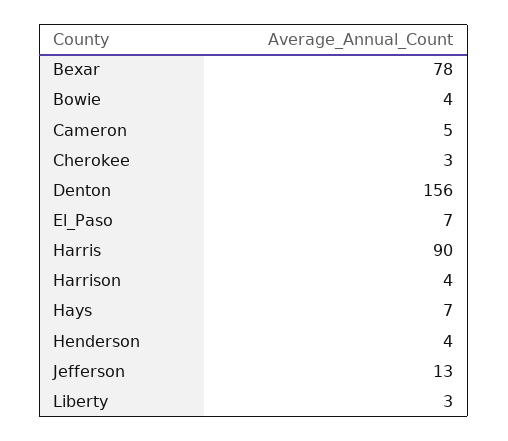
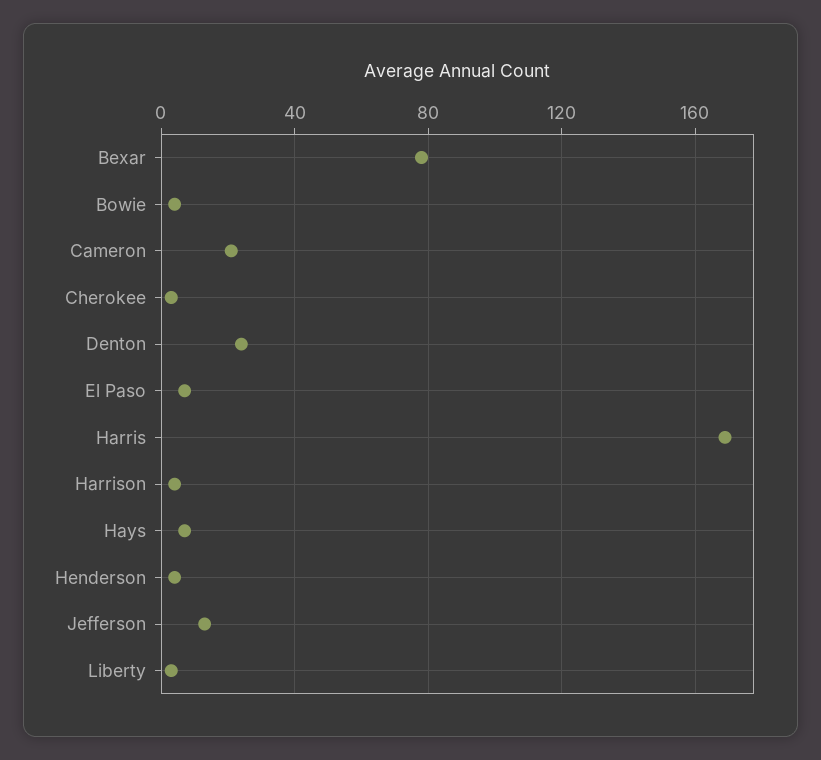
  {
    "Bexar": 78,
    "Bowie": 4,
-   "Cameron": 5,
+   "Cameron": 20,
    "Cherokee": 3,
-   "Denton": 156,
+   "Denton": 25,
    "El_Paso": 7,
-   "Harris": 90,
+   "Harris": 170,
    "Harrison": 4,
    "Hays": 7,
    "Henderson": 4,
    "Jefferson": 13,
    "Liberty": 3
  }

